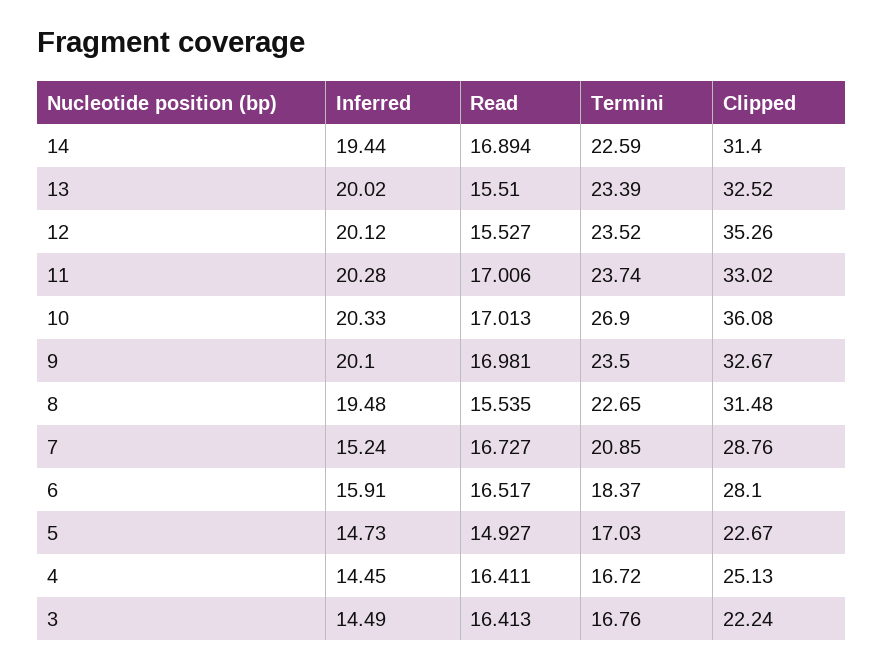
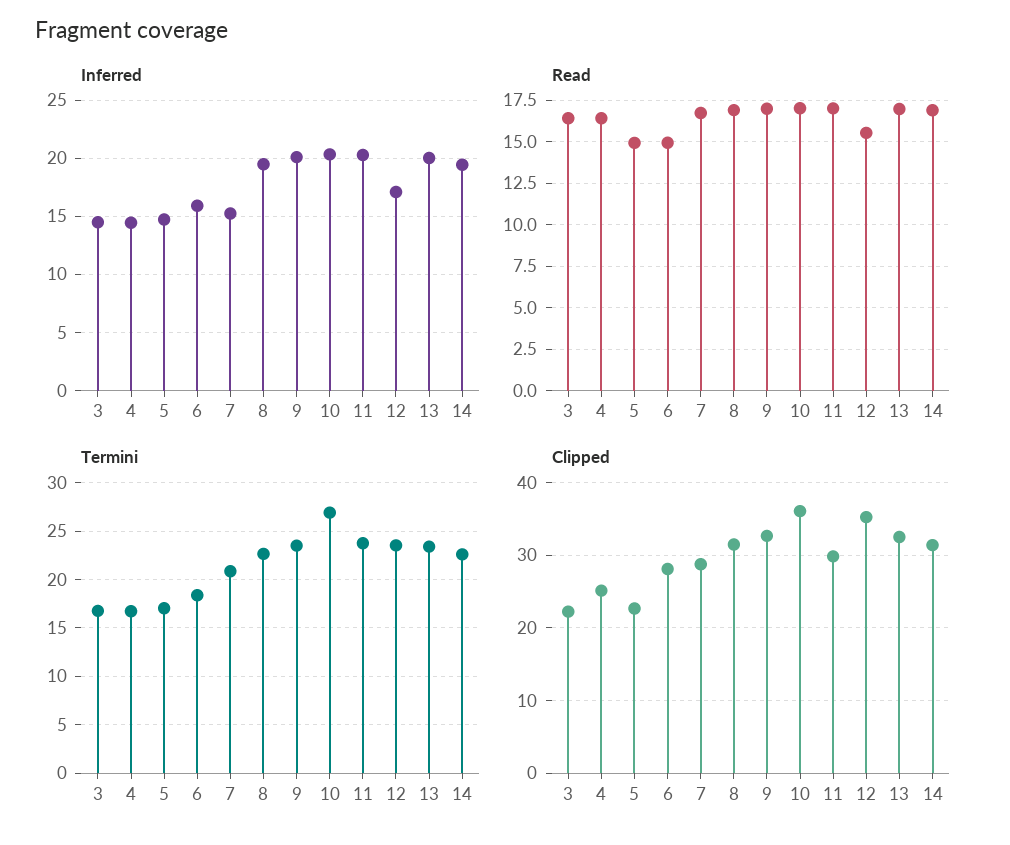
  {
    "Inferred": {
      "14": 19.44,
      "13": 20.02,
-     "12": 20.12,
+     "12": 17,
      "11": 20.28,
      "10": 20.33,
      "9": 20.1,
      "8": 19.48,
      "7": 15.24,
      "6": 15.91,
      "5": 14.73,
      "4": 14.45,
      "3": 14.49
    },
    "Read": {
      "14": 16.894,
-     "13": 15.51,
+     "13": 17,
      "12": 15.527,
      "11": 17.006,
      "10": 17.013,
      "9": 16.981,
-     "8": 15.535,
+     "8": 17,
      "7": 16.727,
-     "6": 16.517,
+     "6": 15,
      "5": 14.927,
      "4": 16.411,
      "3": 16.413
    },
    "Termini": {
      "14": 22.59,
      "13": 23.39,
      "12": 23.52,
      "11": 23.74,
      "10": 26.9,
      "9": 23.5,
      "8": 22.65,
      "7": 20.85,
      "6": 18.37,
      "5": 17.03,
      "4": 16.72,
      "3": 16.76
    },
    "Clipped": {
      "14": 31.4,
      "13": 32.52,
      "12": 35.26,
-     "11": 33.02,
+     "11": 30,
      "10": 36.08,
      "9": 32.67,
      "8": 31.48,
      "7": 28.76,
      "6": 28.1,
      "5": 22.67,
      "4": 25.13,
      "3": 22.24
    }
  }

